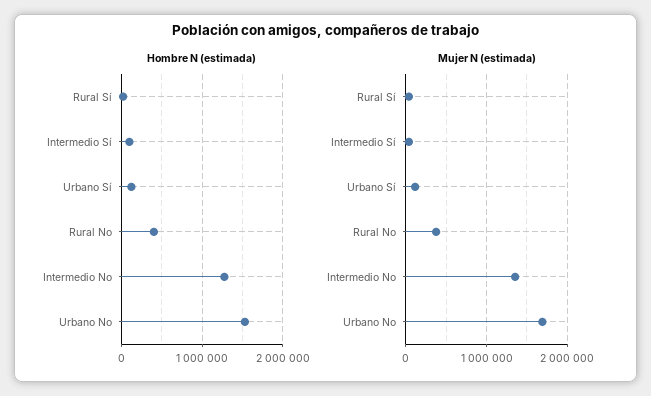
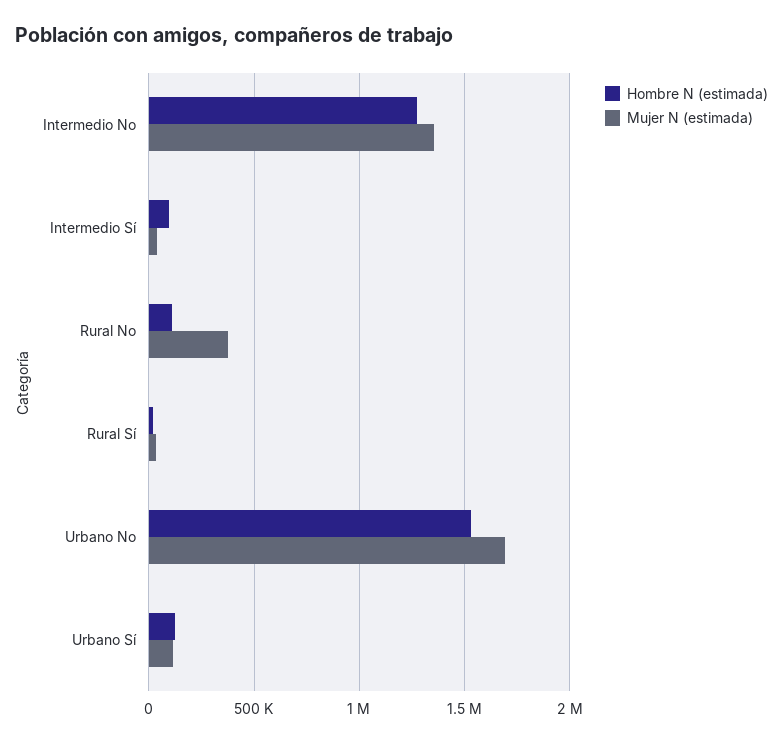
  {
    "Hombre N (estimada)": {
      "Rural Sí": 0,
      "Intermedio Sí": 100000,
      "Urbano Sí": 100000,
-     "Rural No": 400000,
+     "Rural No": 100000,
      "Intermedio No": 1300000,
      "Urbano No": 1550000
    },
    "Mujer N (estimada)": {
      "Rural Sí": 50000,
      "Intermedio Sí": 50000,
      "Urbano Sí": 100000,
      "Rural No": 400000,
      "Intermedio No": 1350000,
      "Urbano No": 1700000
    }
  }

